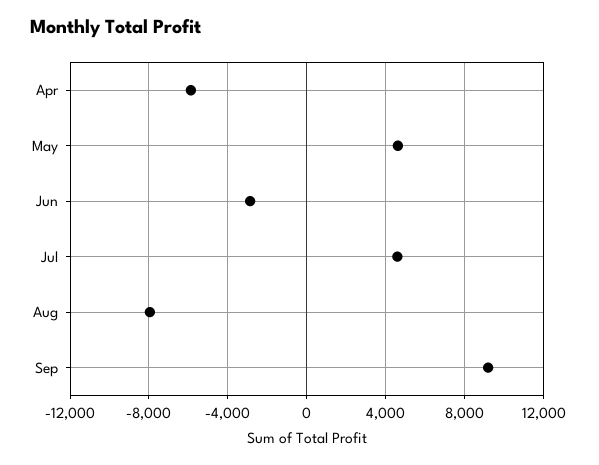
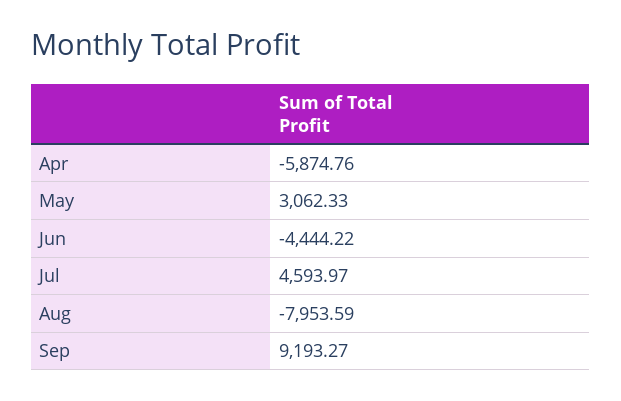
  {
    "Apr": -5874.76,
-   "May": 4500,
+   "May": 3062.33,
-   "Jun": -3000,
+   "Jun": -4444.22,
    "Jul": 4593.97,
    "Aug": -7953.59,
    "Sep": 9193.27
  }

